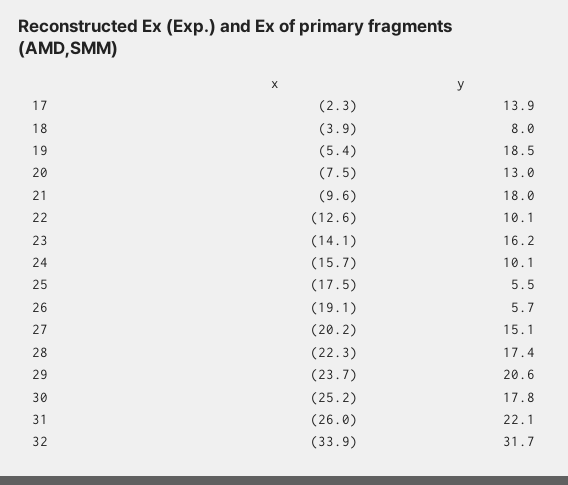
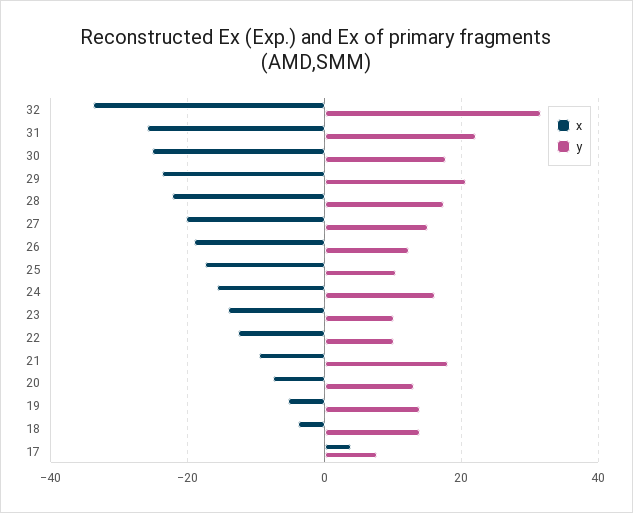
  {
    "x": {
-     "17": -2.3,
+     "17": 4,
      "18": -3.9,
      "19": -5.4,
      "20": -7.5,
      "21": -9.6,
      "22": -12.6,
      "23": -14.1,
      "24": -15.7,
      "25": -17.5,
      "26": -19.1,
      "27": -20.2,
      "28": -22.3,
      "29": -23.7,
      "30": -25.2,
      "31": -26,
      "32": -33.9
    },
    "y": {
-     "17": 13.9,
+     "17": 8,
-     "18": 8,
+     "18": 14,
-     "19": 18.5,
+     "19": 14,
      "20": 13,
      "21": 18,
      "22": 10.1,
-     "23": 16.2,
+     "23": 10,
-     "24": 10.1,
+     "24": 16,
-     "25": 5.5,
+     "25": 10,
-     "26": 5.7,
+     "26": 12,
      "27": 15.1,
      "28": 17.4,
      "29": 20.6,
      "30": 17.8,
      "31": 22.1,
      "32": 31.7
    }
  }

